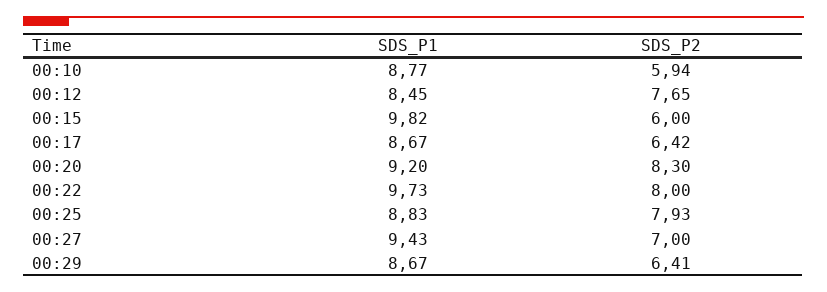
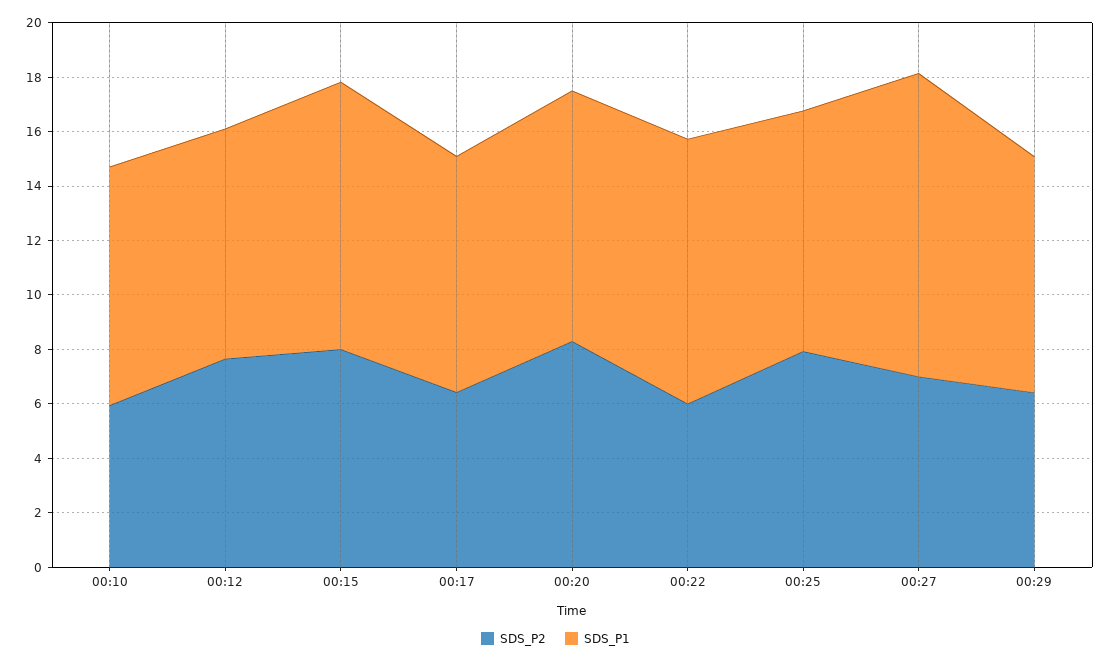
  {
    "SDS_P1": {
      "00:10": 8.77,
      "00:12": 8.45,
      "00:15": 9.82,
      "00:17": 8.67,
      "00:20": 9.2,
      "00:22": 9.73,
      "00:25": 8.83,
-     "00:27": 9.43,
+     "00:27": 11,
      "00:29": 8.67
    },
    "SDS_P2": {
      "00:10": 5.94,
      "00:12": 7.65,
-     "00:15": 6,
+     "00:15": 8,
      "00:17": 6.42,
      "00:20": 8.3,
-     "00:22": 8,
+     "00:22": 6,
      "00:25": 7.93,
      "00:27": 7,
      "00:29": 6.41
    }
  }

